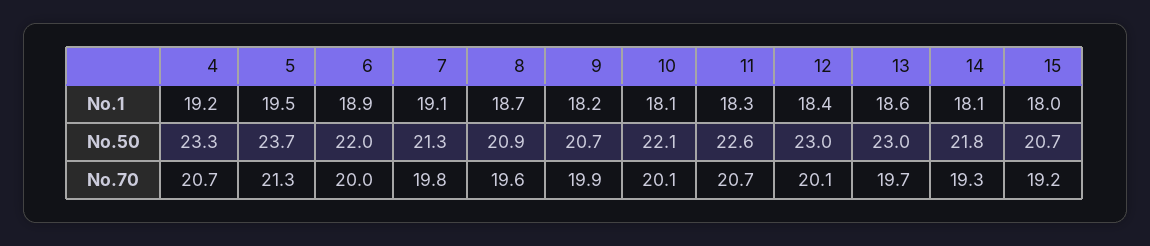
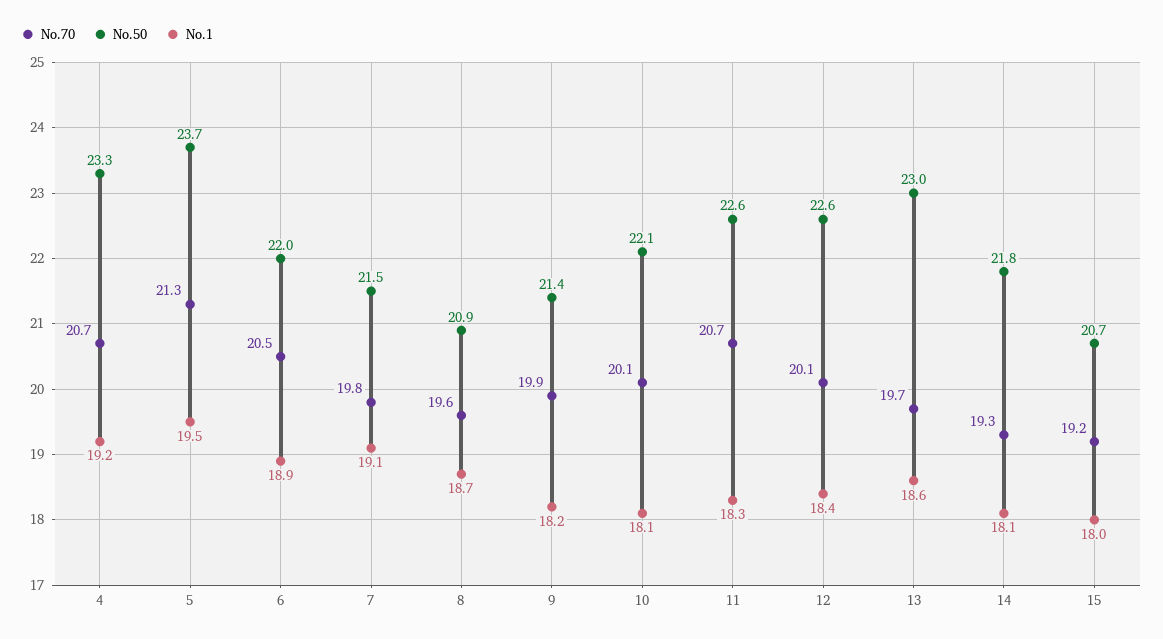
  {
    "No.1": {
      "4": 19.2,
      "5": 19.5,
      "6": 18.9,
      "7": 19.1,
      "8": 18.7,
      "9": 18.2,
      "10": 18.1,
      "11": 18.3,
      "12": 18.4,
      "13": 18.6,
      "14": 18.1,
      "15": 18
    },
    "No.50": {
      "4": 23.3,
      "5": 23.7,
      "6": 22,
-     "7": 21.3,
+     "7": 21.5,
      "8": 20.9,
-     "9": 20.7,
+     "9": 21.4,
      "10": 22.1,
      "11": 22.6,
-     "12": 23,
+     "12": 22.6,
      "13": 23,
      "14": 21.8,
      "15": 20.7
    },
    "No.70": {
      "4": 20.7,
      "5": 21.3,
-     "6": 20,
+     "6": 20.5,
      "7": 19.8,
      "8": 19.6,
      "9": 19.9,
      "10": 20.1,
      "11": 20.7,
      "12": 20.1,
      "13": 19.7,
      "14": 19.3,
      "15": 19.2
    }
  }

